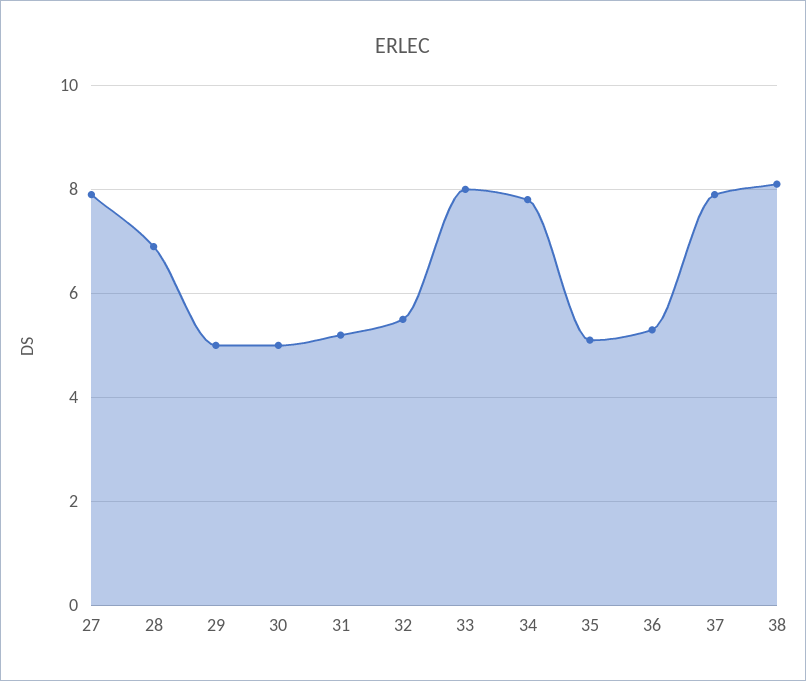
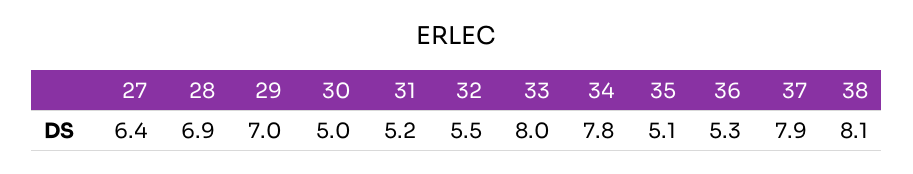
  {
-   "27": 8,
+   "27": 6.4,
    "28": 6.9,
-   "29": 5,
+   "29": 7,
    "30": 5,
    "31": 5.2,
    "32": 5.5,
    "33": 8,
    "34": 7.8,
    "35": 5.1,
    "36": 5.3,
    "37": 7.9,
    "38": 8.1
  }

